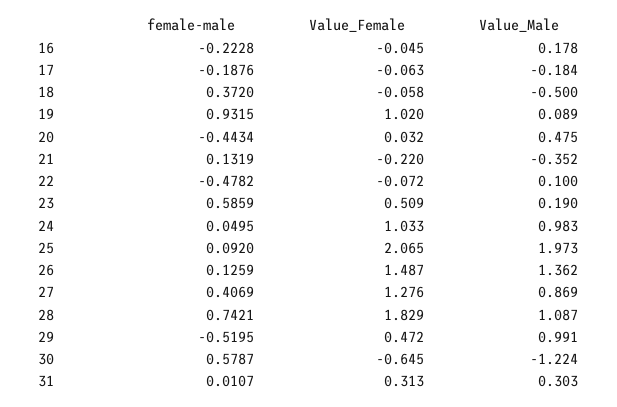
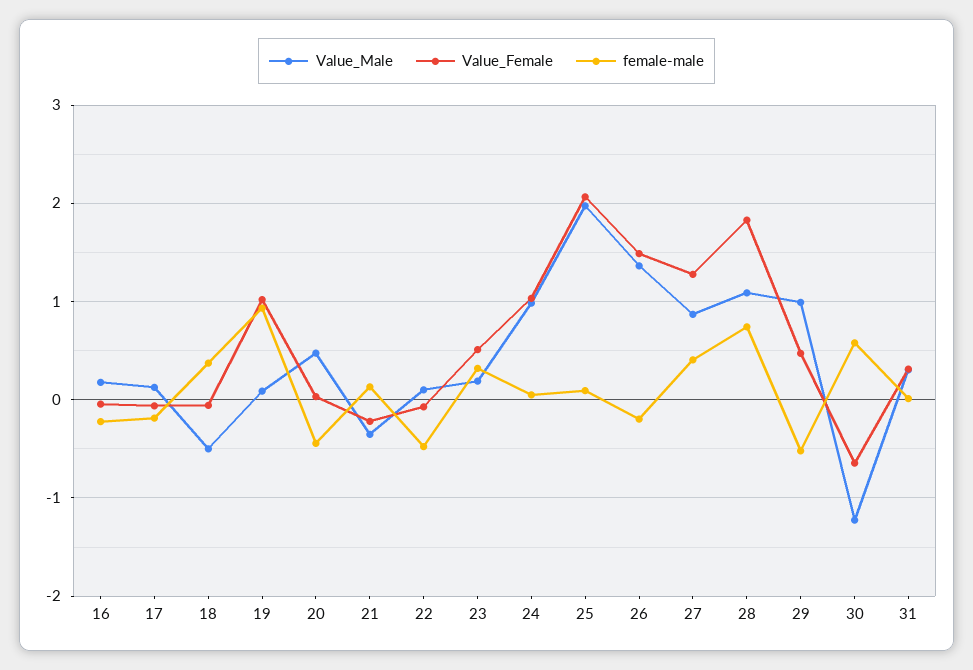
  {
    "female-male": {
      "16": -0.2228,
      "17": -0.1876,
      "18": 0.372,
      "19": 0.9315,
      "20": -0.4434,
      "21": 0.1319,
      "22": -0.4782,
-     "23": 0.5859,
+     "23": 0.3,
      "24": 0.0495,
      "25": 0.092,
-     "26": 0.1259,
+     "26": -0.2,
      "27": 0.4069,
      "28": 0.7421,
      "29": -0.5195,
      "30": 0.5787,
      "31": 0.0107
    },
    "Value_Female": {
      "16": -0.045,
      "17": -0.063,
      "18": -0.058,
      "19": 1.02,
      "20": 0.032,
      "21": -0.22,
      "22": -0.072,
      "23": 0.509,
      "24": 1.033,
      "25": 2.065,
      "26": 1.487,
      "27": 1.276,
      "28": 1.829,
      "29": 0.472,
      "30": -0.645,
      "31": 0.313
    },
    "Value_Male": {
      "16": 0.178,
-     "17": -0.184,
+     "17": 0.1,
      "18": -0.5,
      "19": 0.089,
      "20": 0.475,
      "21": -0.352,
      "22": 0.1,
      "23": 0.19,
      "24": 0.983,
      "25": 1.973,
      "26": 1.362,
      "27": 0.869,
      "28": 1.087,
      "29": 0.991,
      "30": -1.224,
      "31": 0.303
    }
  }

